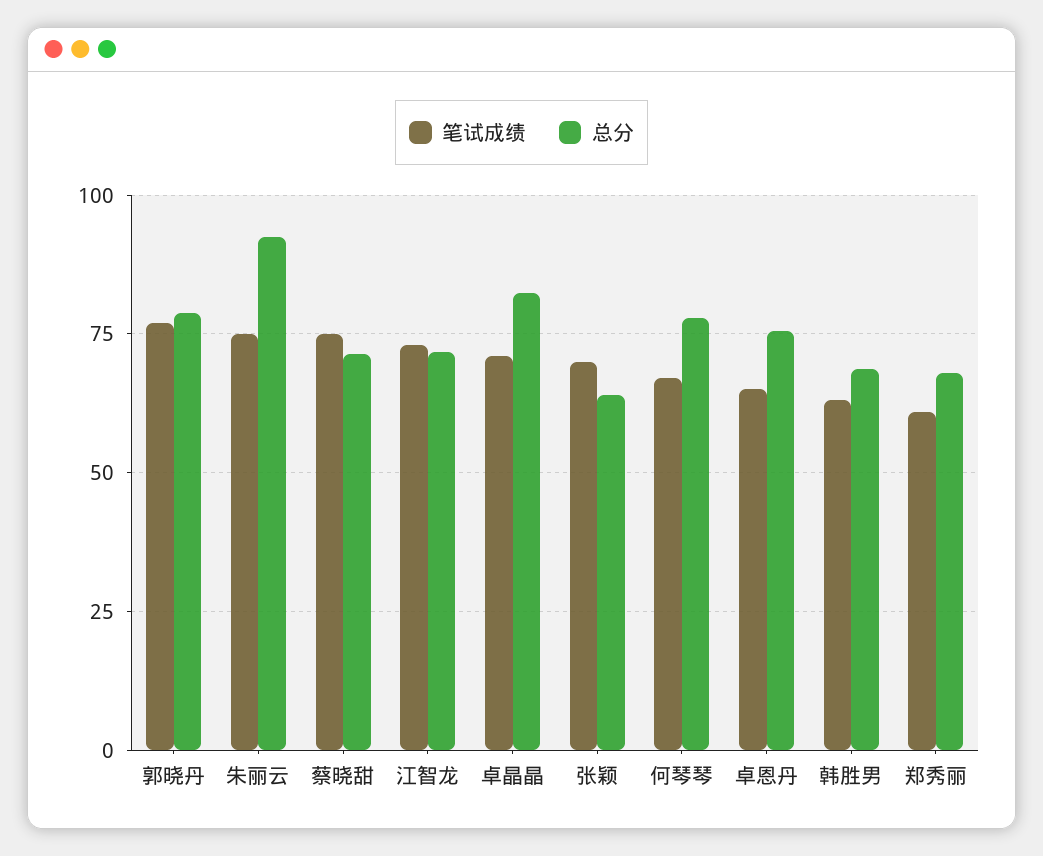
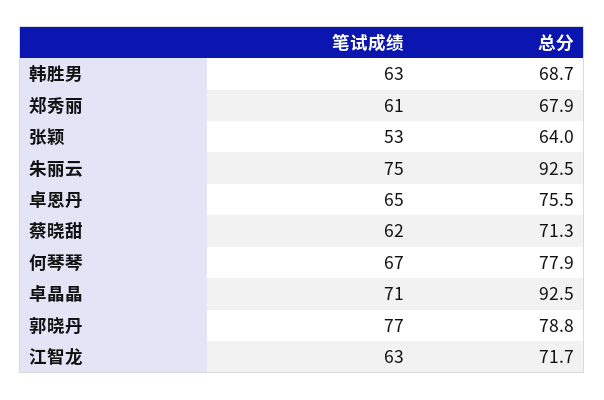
  {
    "笔试成绩": {
      "郭晓丹": 77,
      "朱丽云": 75,
-     "蔡晓甜": 75,
+     "蔡晓甜": 62,
-     "江智龙": 72.5,
+     "江智龙": 63,
      "卓晶晶": 71,
-     "张颖": 70,
+     "张颖": 53,
      "何琴琴": 67,
      "卓恩丹": 65,
      "韩胜男": 63,
      "郑秀丽": 61
    },
    "总分": {
      "郭晓丹": 78.8,
      "朱丽云": 92.5,
      "蔡晓甜": 71.3,
      "江智龙": 71.7,
-     "卓晶晶": 82.5,
+     "卓晶晶": 92.5,
      "张颖": 64,
      "何琴琴": 77.9,
      "卓恩丹": 75.5,
      "韩胜男": 68.7,
      "郑秀丽": 67.9
    }
  }

